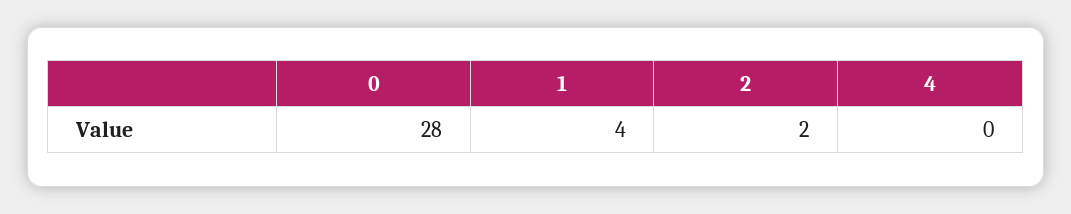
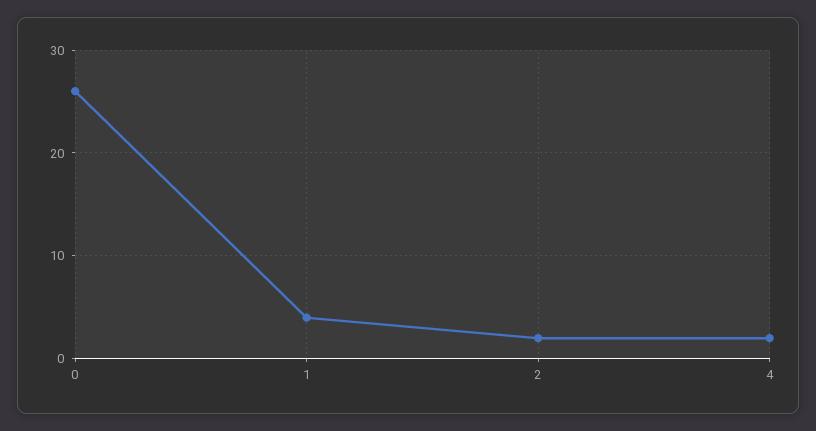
  {
-   "0": 28,
+   "0": 26,
    "1": 4,
    "2": 2,
-   "4": 0
+   "4": 2
  }

